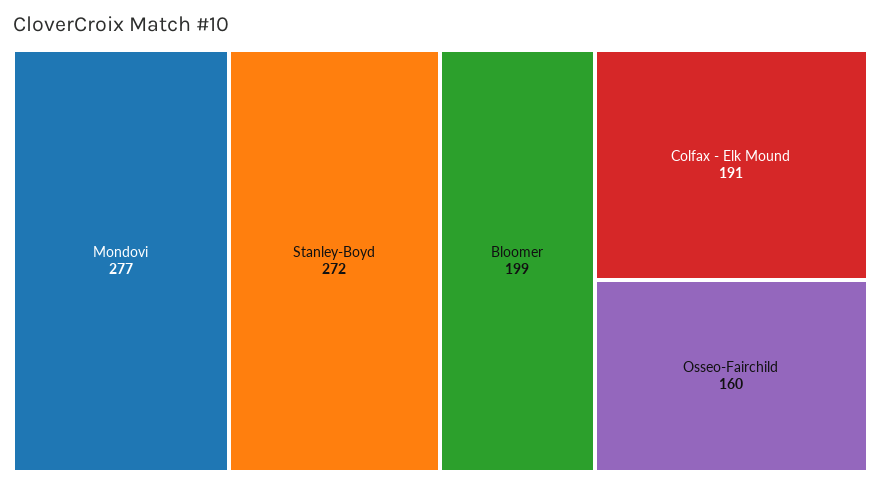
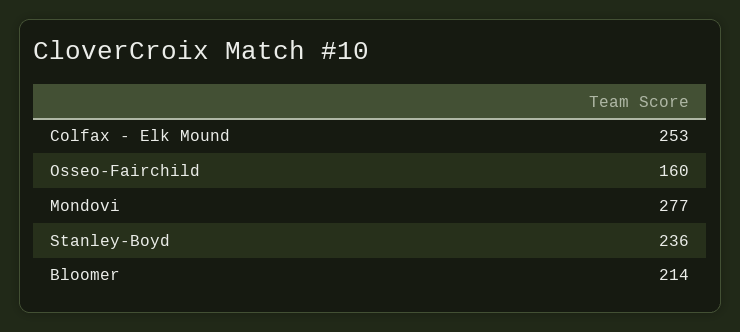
  {
    "Mondovi": 277,
-   "Stanley-Boyd": 272,
+   "Stanley-Boyd": 236,
-   "Bloomer": 199,
+   "Bloomer": 214,
-   "Colfax - Elk Mound": 191,
+   "Colfax - Elk Mound": 253,
    "Osseo-Fairchild": 160
  }

